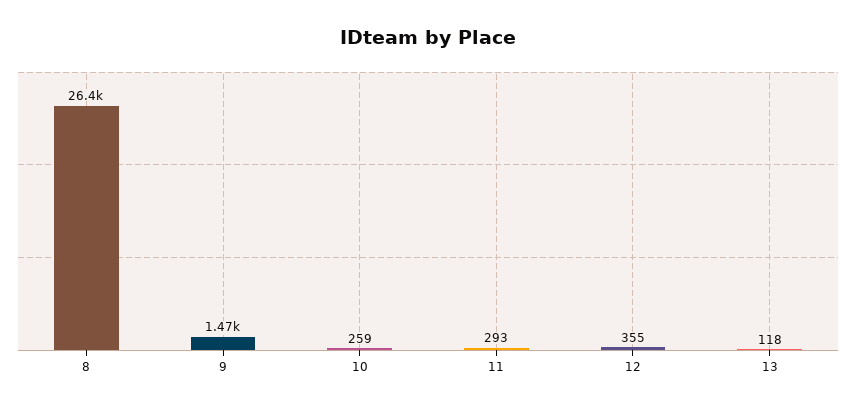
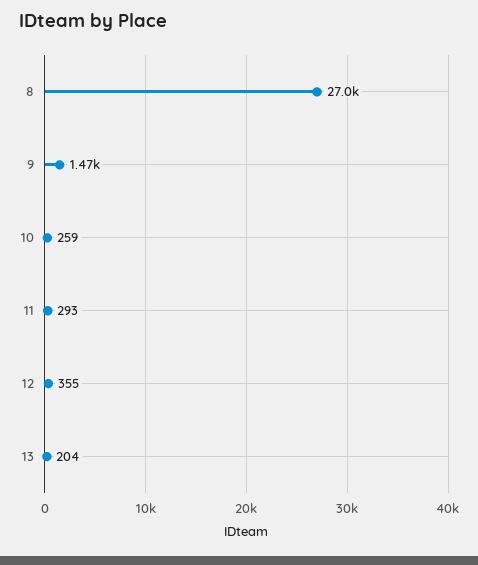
  {
-   "8": 26400,
+   "8": 27000,
    "9": 1470,
    "10": 259,
    "11": 293,
    "12": 355,
-   "13": 118
+   "13": 204
  }

